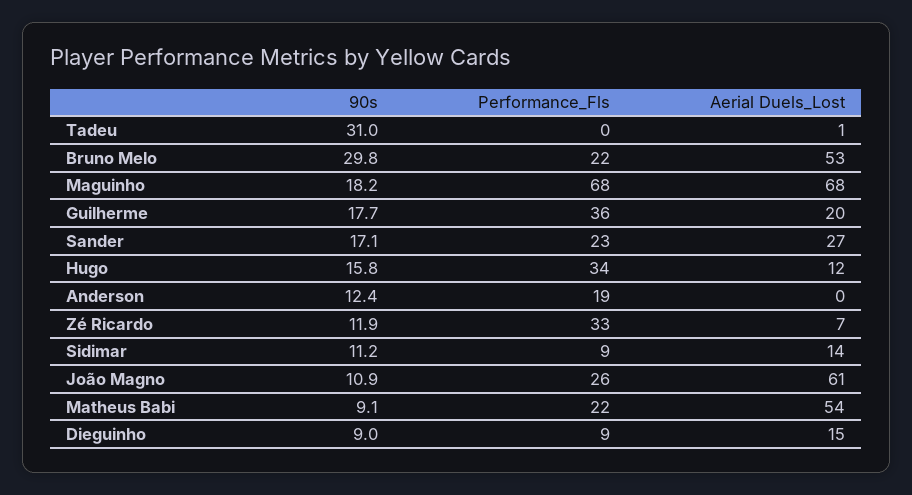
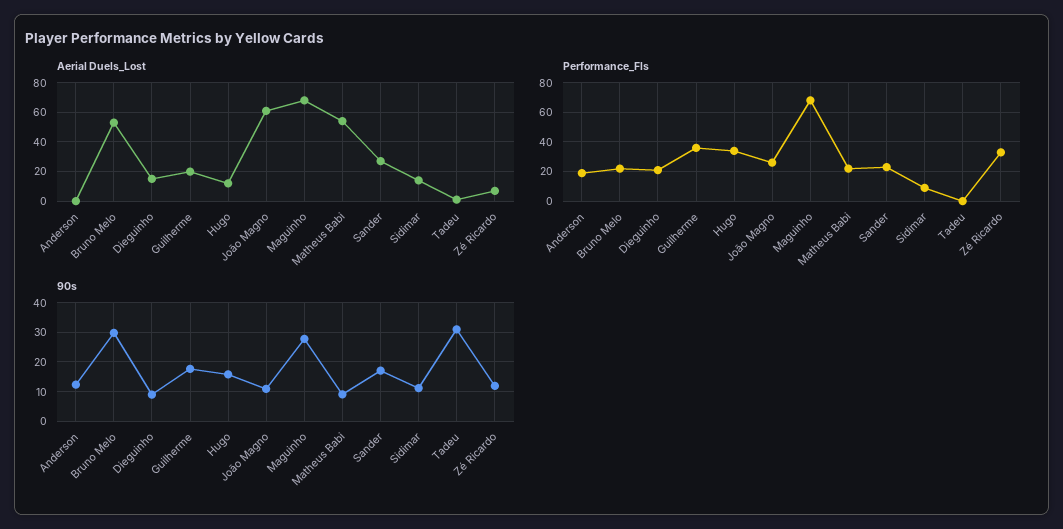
  {
    "90s": {
      "Tadeu": 31,
      "Bruno Melo": 29.8,
-     "Maguinho": 18.2,
+     "Maguinho": 27.5,
      "Guilherme": 17.7,
      "Sander": 17.1,
      "Hugo": 15.8,
      "Anderson": 12.4,
      "Zé Ricardo": 11.9,
      "Sidimar": 11.2,
      "João Magno": 10.9,
      "Matheus Babi": 9.1,
      "Dieguinho": 9
    },
    "Performance_Fls": {
      "Tadeu": 0,
      "Bruno Melo": 22,
      "Maguinho": 68,
      "Guilherme": 36,
      "Sander": 23,
      "Hugo": 34,
      "Anderson": 19,
      "Zé Ricardo": 33,
      "Sidimar": 9,
      "João Magno": 26,
      "Matheus Babi": 22,
-     "Dieguinho": 9
+     "Dieguinho": 20
    },
    "Aerial Duels_Lost": {
      "Tadeu": 1,
      "Bruno Melo": 53,
      "Maguinho": 68,
      "Guilherme": 20,
      "Sander": 27,
      "Hugo": 12,
      "Anderson": 0,
      "Zé Ricardo": 7,
      "Sidimar": 14,
      "João Magno": 61,
      "Matheus Babi": 54,
      "Dieguinho": 15
    }
  }

